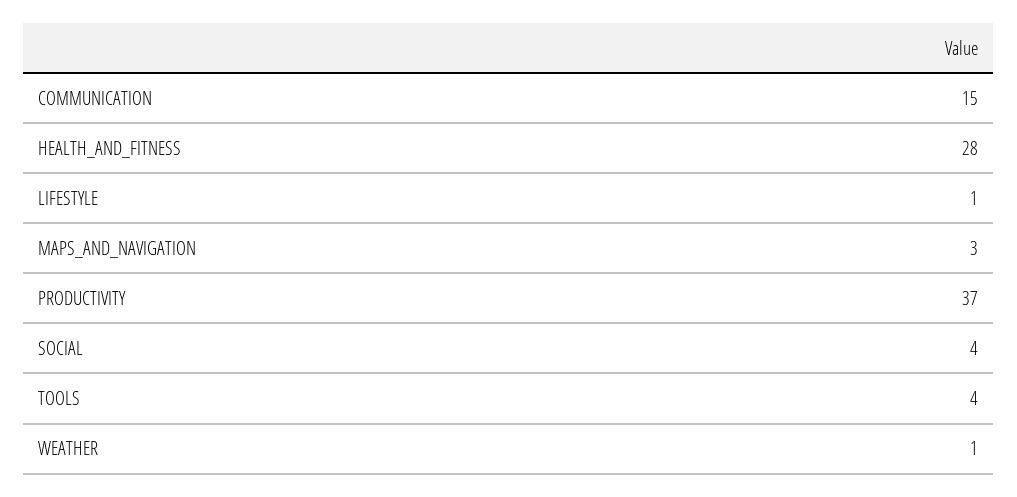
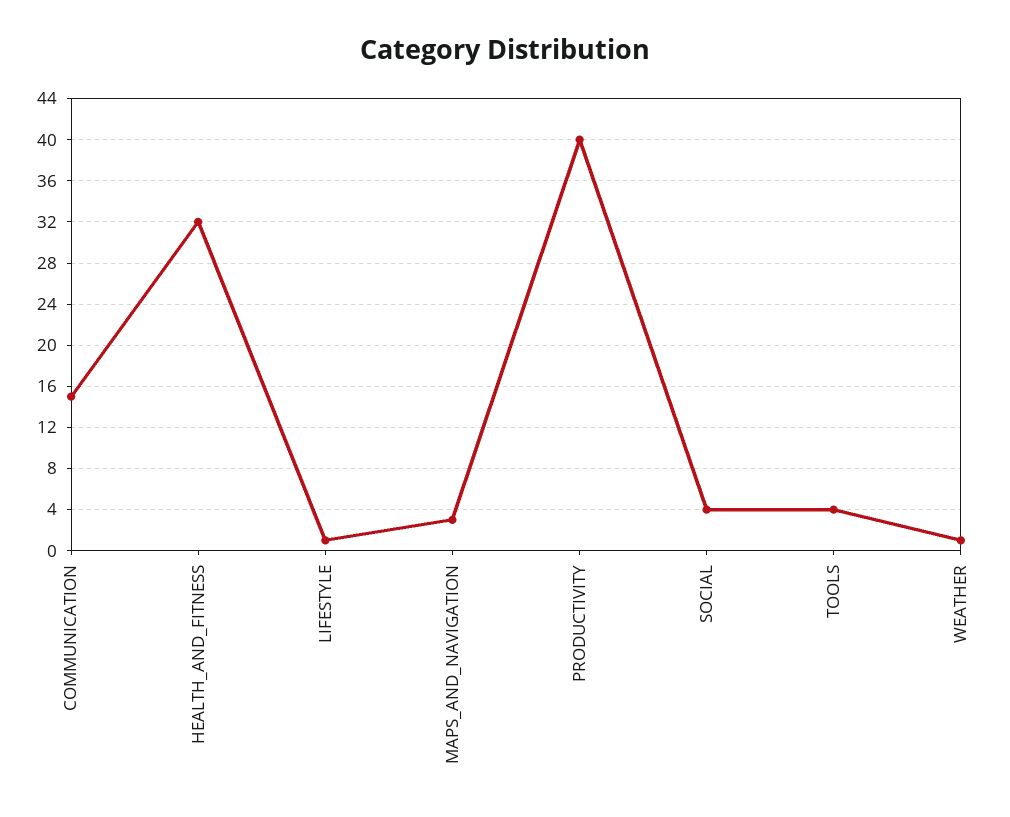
  {
    "COMMUNICATION": 15,
-   "HEALTH_AND_FITNESS": 28,
+   "HEALTH_AND_FITNESS": 32,
    "LIFESTYLE": 1,
    "MAPS_AND_NAVIGATION": 3,
-   "PRODUCTIVITY": 37,
+   "PRODUCTIVITY": 40,
    "SOCIAL": 4,
    "TOOLS": 4,
    "WEATHER": 1
  }

